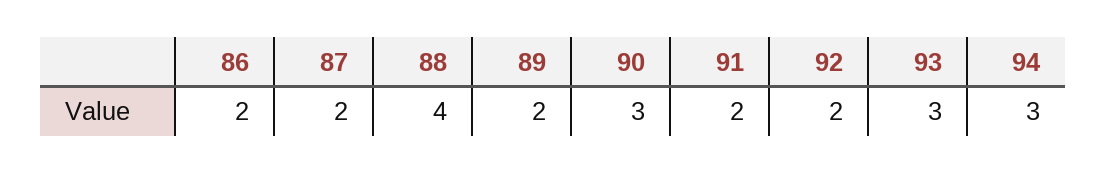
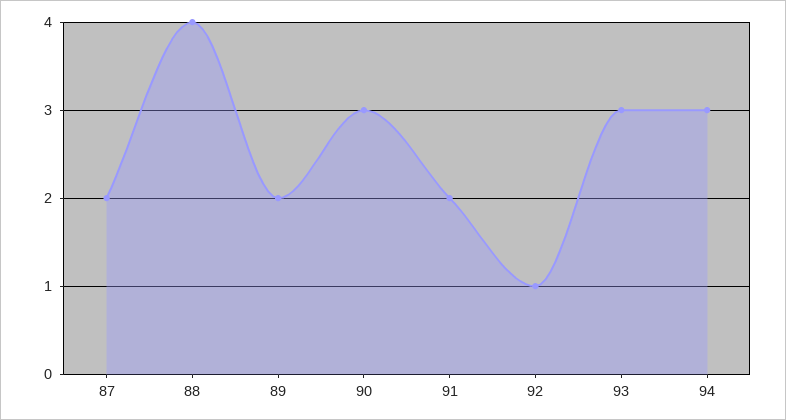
  {
-   "86": 2,
    "87": 2,
    "88": 4,
    "89": 2,
    "90": 3,
    "91": 2,
-   "92": 2,
+   "92": 1,
    "93": 3,
    "94": 3
  }

